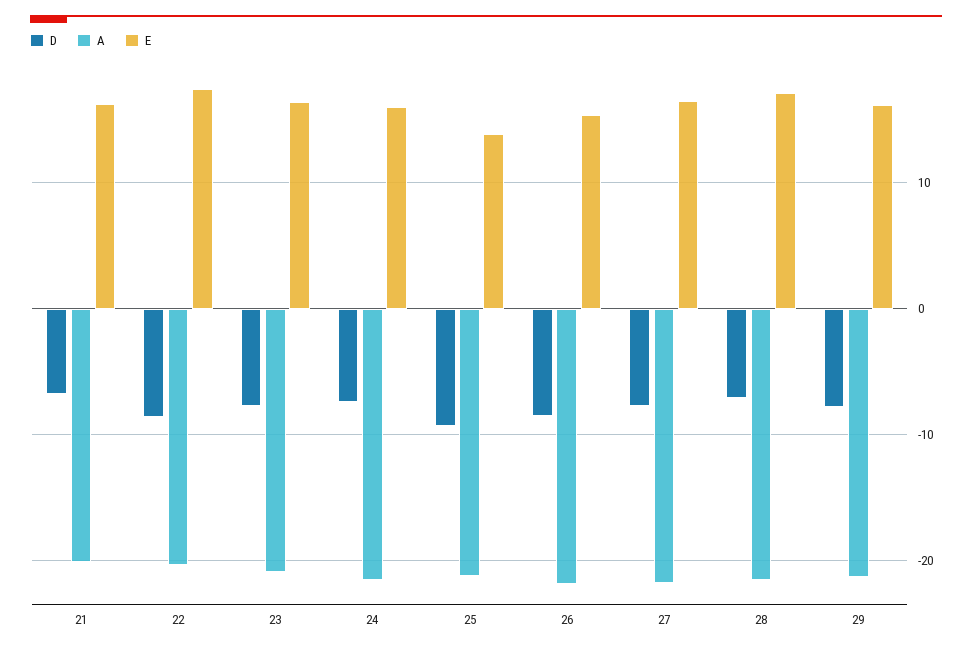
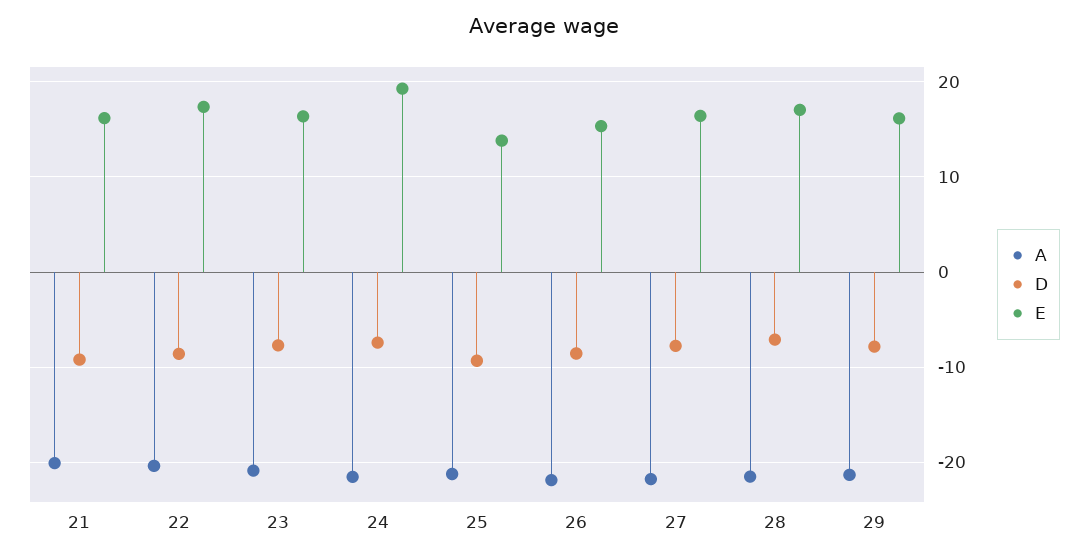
  {
    "D": {
-     "21": -7,
+     "21": -9,
      "22": -9,
      "23": -8,
      "24": -7,
      "25": -9,
      "26": -9,
      "27": -8,
      "28": -7,
      "29": -8
    },
    "A": {
      "21": -20,
      "22": -20,
      "23": -21,
      "24": -22,
      "25": -21,
      "26": -22,
      "27": -22,
      "28": -21,
      "29": -21
    },
    "E": {
      "21": 16,
      "22": 17,
      "23": 16,
-     "24": 16,
+     "24": 19,
      "25": 14,
      "26": 15,
      "27": 16,
      "28": 17,
      "29": 16
    }
  }

